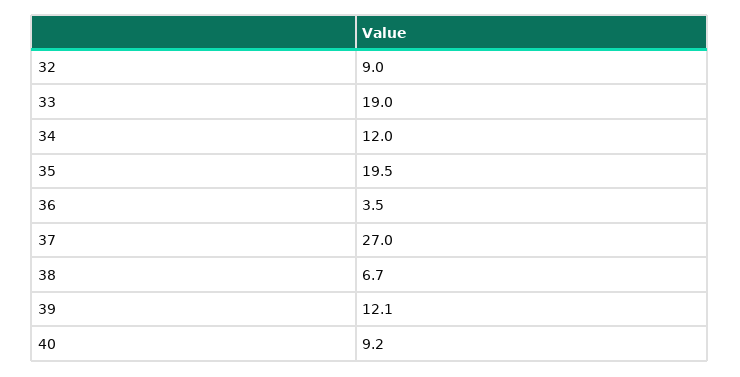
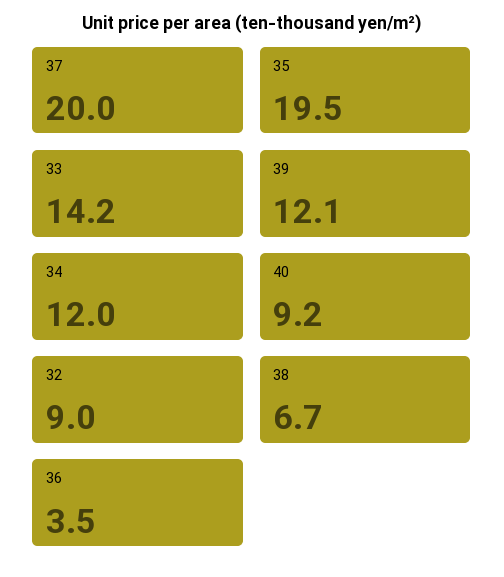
  {
    "32": 9,
-   "33": 19,
+   "33": 14.2,
    "34": 12,
    "35": 19.5,
    "36": 3.5,
-   "37": 27,
+   "37": 20,
    "38": 6.7,
    "39": 12.1,
    "40": 9.2
  }

